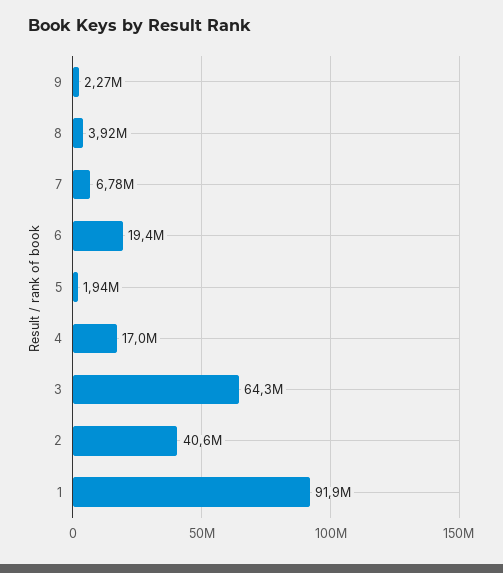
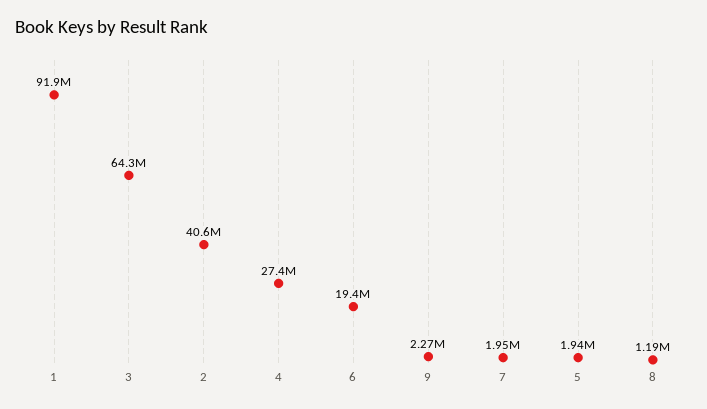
  {
    "9": 2270000,
-   "8": 3920000,
+   "8": 1190000,
-   "7": 6780000,
+   "7": 1950000,
    "6": 19400000,
    "5": 1940000,
-   "4": 17000000,
+   "4": 27400000,
    "3": 64300000,
    "2": 40600000,
    "1": 91900000
  }

